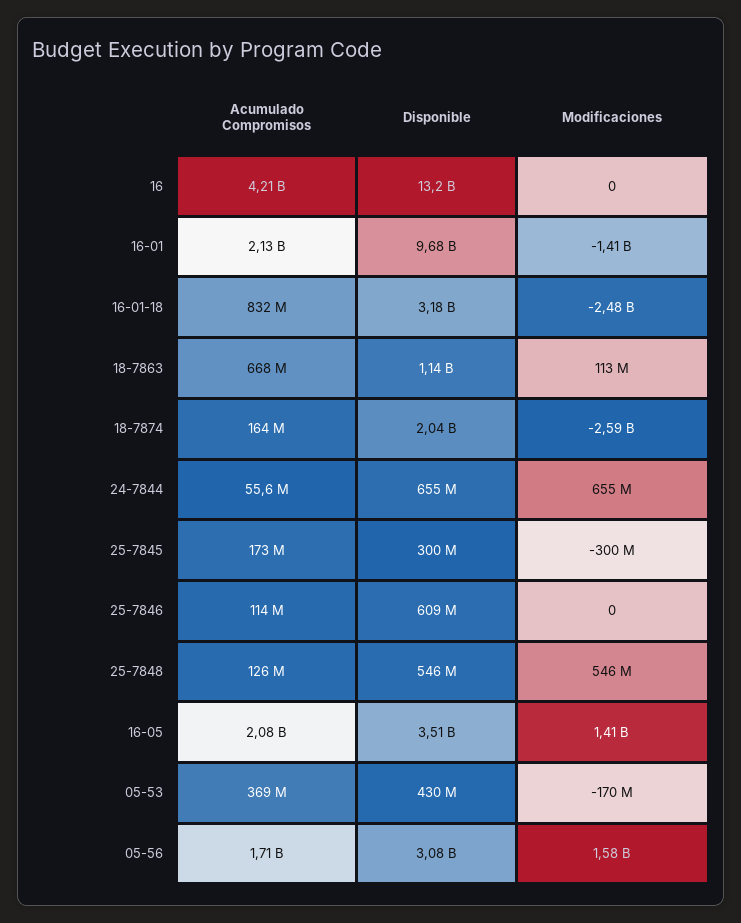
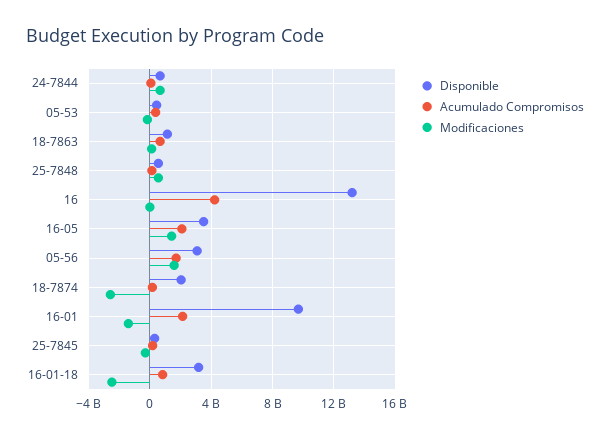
  {
    "Acumulado Compromisos": {
      "16": 4210000000,
      "16-01": 2130000000,
      "16-01-18": 832000000,
      "18-7863": 668000000,
      "18-7874": 164000000,
      "24-7844": 55600000,
      "25-7845": 173000000,
-     "25-7846": 114000000,
      "25-7848": 126000000,
      "16-05": 2080000000,
      "05-53": 369000000,
      "05-56": 1710000000
    },
    "Disponible": {
      "16": 13200000000,
      "16-01": 9680000000,
      "16-01-18": 3180000000,
      "18-7863": 1140000000,
      "18-7874": 2040000000,
      "24-7844": 655000000,
      "25-7845": 300000000,
-     "25-7846": 609000000,
      "25-7848": 546000000,
      "16-05": 3510000000,
      "05-53": 430000000,
      "05-56": 3080000000
    },
    "Modificaciones": {
      "16": 0,
      "16-01": -1410000000,
      "16-01-18": -2480000000,
      "18-7863": 113000000,
      "18-7874": -2590000000,
      "24-7844": 655000000,
      "25-7845": -300000000,
-     "25-7846": 0,
      "25-7848": 546000000,
      "16-05": 1410000000,
      "05-53": -170000000,
      "05-56": 1580000000
    }
  }

